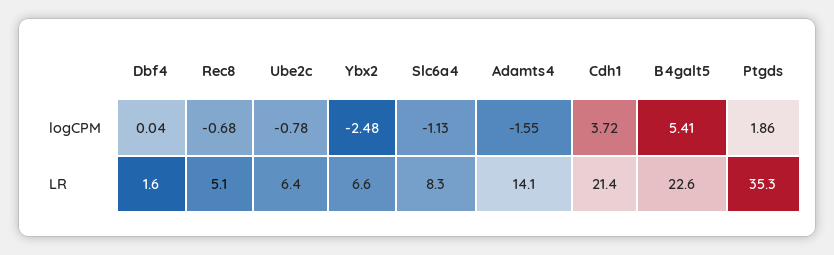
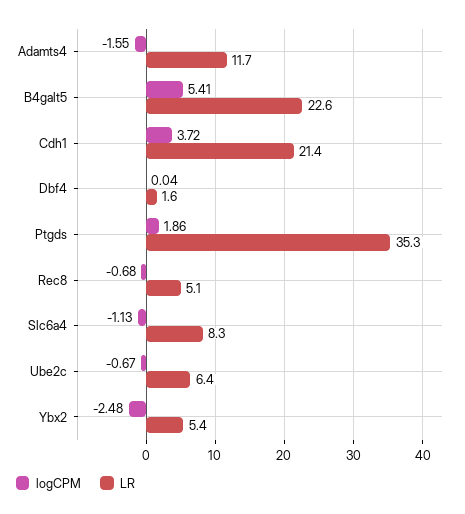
  {
    "logCPM": {
      "Dbf4": 0.04,
      "Rec8": -0.68,
-     "Ube2c": -0.78,
+     "Ube2c": -0.67,
      "Ybx2": -2.48,
      "Slc6a4": -1.13,
      "Adamts4": -1.55,
      "Cdh1": 3.72,
      "B4galt5": 5.41,
      "Ptgds": 1.86
    },
    "LR": {
      "Dbf4": 1.6,
      "Rec8": 5.1,
      "Ube2c": 6.4,
-     "Ybx2": 6.6,
+     "Ybx2": 5.4,
      "Slc6a4": 8.3,
-     "Adamts4": 14.1,
+     "Adamts4": 11.7,
      "Cdh1": 21.4,
      "B4galt5": 22.6,
      "Ptgds": 35.3
    }
  }

